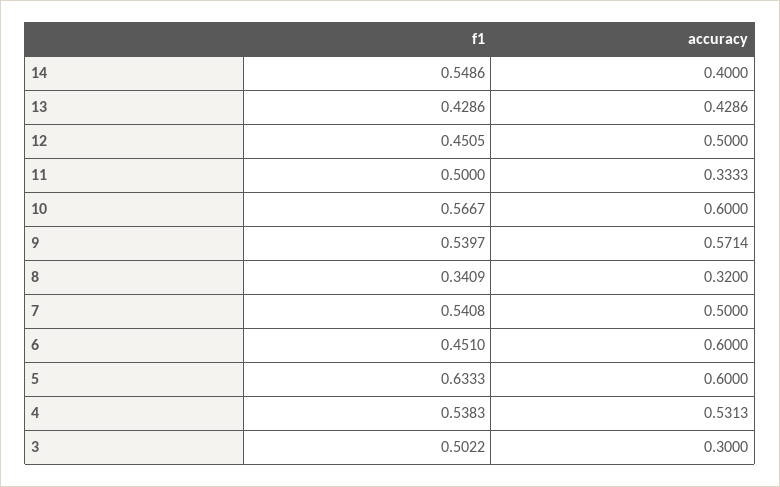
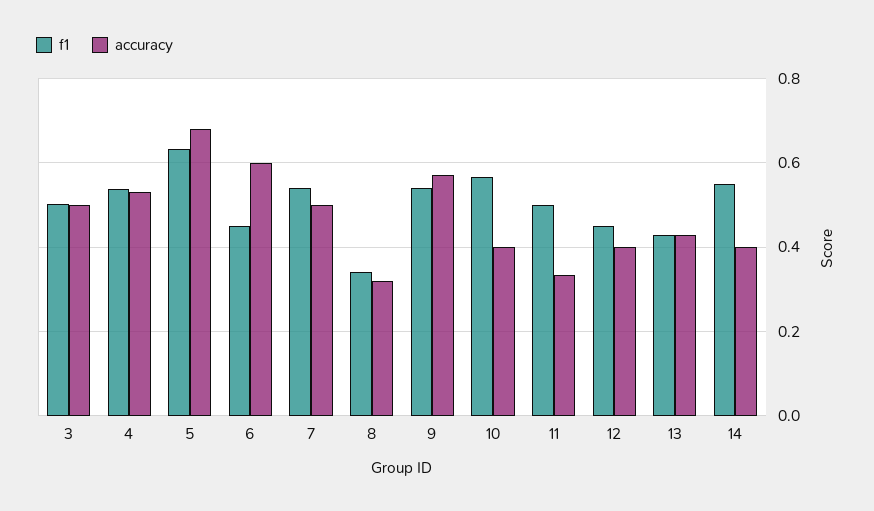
  {
    "f1": {
      "14": 0.5486,
      "13": 0.4286,
      "12": 0.4505,
      "11": 0.5,
      "10": 0.5667,
      "9": 0.5397,
      "8": 0.3409,
      "7": 0.5408,
      "6": 0.451,
      "5": 0.6333,
      "4": 0.5383,
      "3": 0.5022
    },
    "accuracy": {
      "14": 0.4,
      "13": 0.4286,
-     "12": 0.5,
+     "12": 0.4,
      "11": 0.3333,
-     "10": 0.6,
+     "10": 0.4,
      "9": 0.5714,
      "8": 0.32,
      "7": 0.5,
      "6": 0.6,
-     "5": 0.6,
+     "5": 0.68,
      "4": 0.5313,
-     "3": 0.3
+     "3": 0.5
    }
  }

